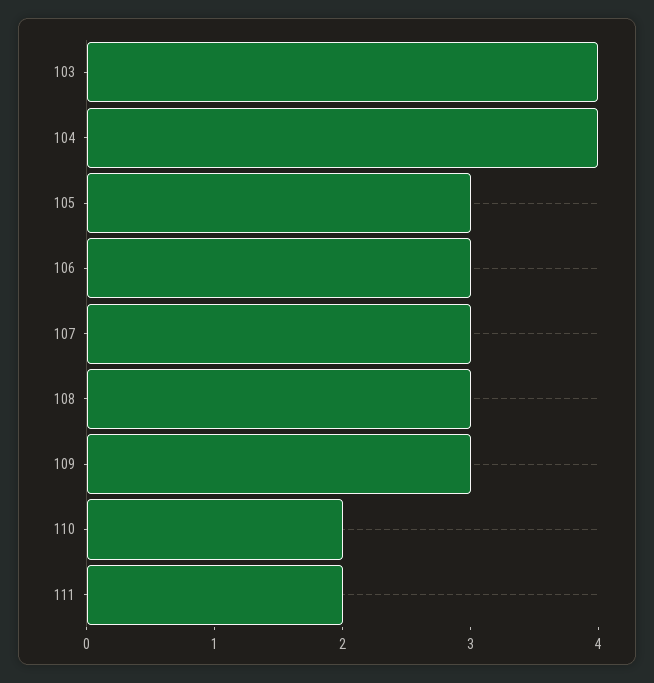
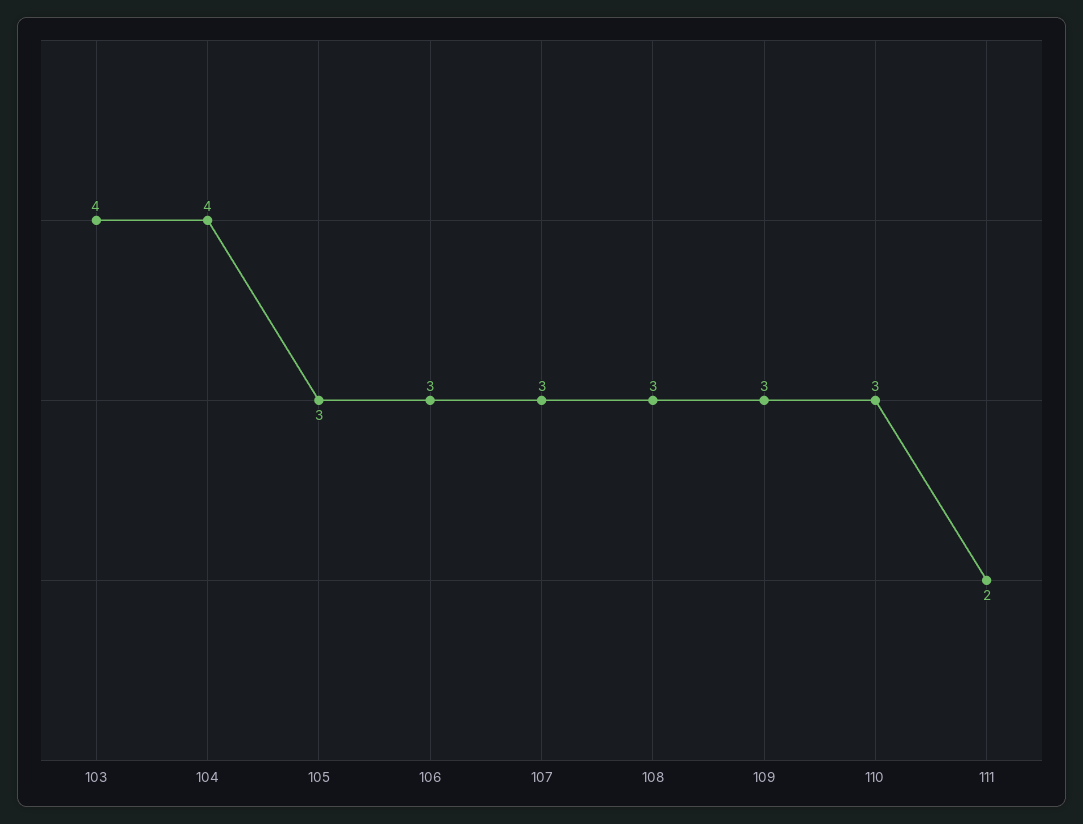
  {
    "103": 4,
    "104": 4,
    "105": 3,
    "106": 3,
    "107": 3,
    "108": 3,
    "109": 3,
-   "110": 2,
+   "110": 3,
    "111": 2
  }

